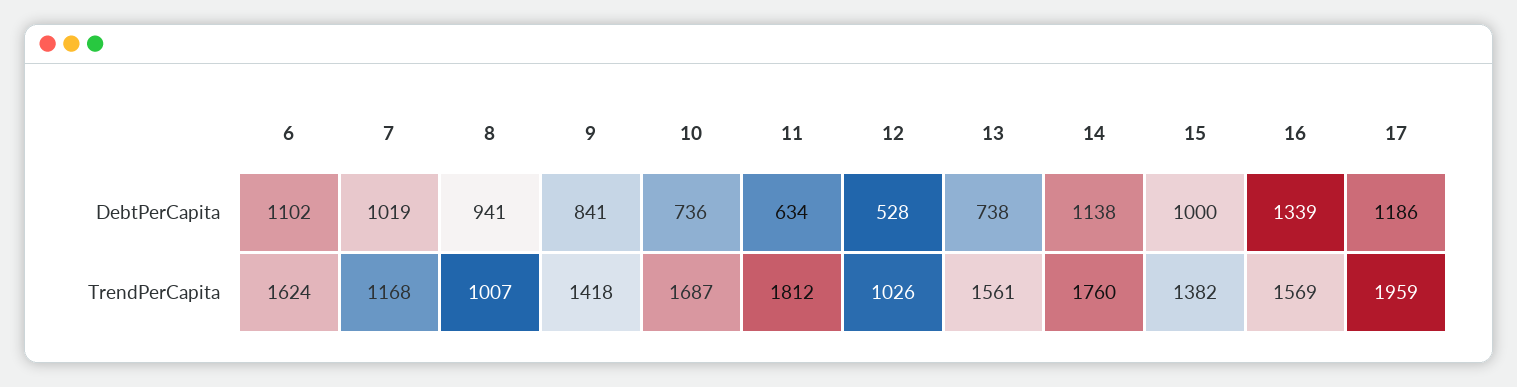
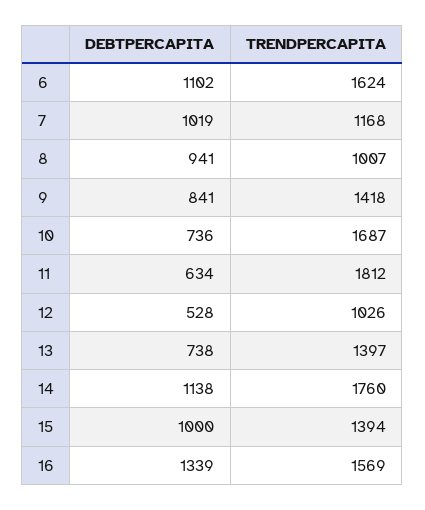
  {
    "6": {
      "DebtPerCapita": 1102,
      "TrendPerCapita": 1624
    },
    "7": {
      "DebtPerCapita": 1019,
      "TrendPerCapita": 1168
    },
    "8": {
      "DebtPerCapita": 941,
      "TrendPerCapita": 1007
    },
    "9": {
      "DebtPerCapita": 841,
      "TrendPerCapita": 1418
    },
    "10": {
      "DebtPerCapita": 736,
      "TrendPerCapita": 1687
    },
    "11": {
      "DebtPerCapita": 634,
      "TrendPerCapita": 1812
    },
    "12": {
      "DebtPerCapita": 528,
      "TrendPerCapita": 1026
    },
    "13": {
      "DebtPerCapita": 738,
-     "TrendPerCapita": 1561
+     "TrendPerCapita": 1397
    },
    "14": {
      "DebtPerCapita": 1138,
      "TrendPerCapita": 1760
    },
    "15": {
      "DebtPerCapita": 1000,
-     "TrendPerCapita": 1382
+     "TrendPerCapita": 1394
    },
    "16": {
      "DebtPerCapita": 1339,
      "TrendPerCapita": 1569
-   },
+   }
-   "17": {
-     "DebtPerCapita": 1186,
-     "TrendPerCapita": 1959
-   }
  }

